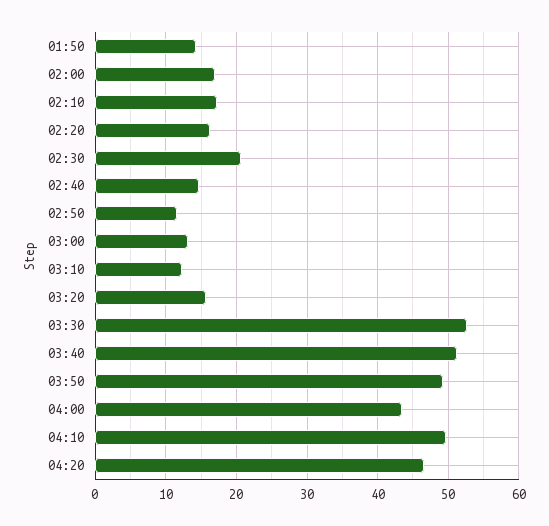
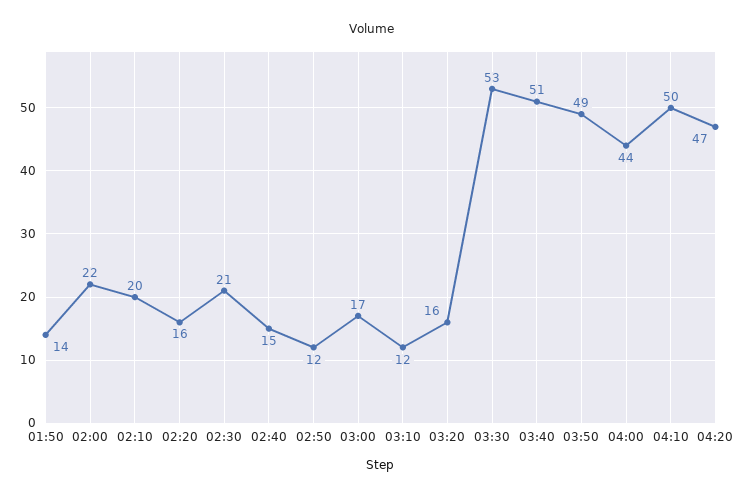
  {
    "01:50": 14,
-   "02:00": 17,
+   "02:00": 22,
-   "02:10": 17,
+   "02:10": 20,
    "02:20": 16,
    "02:30": 21,
    "02:40": 15,
    "02:50": 12,
-   "03:00": 13,
+   "03:00": 17,
    "03:10": 12,
    "03:20": 16,
    "03:30": 53,
    "03:40": 51,
    "03:50": 49,
    "04:00": 44,
    "04:10": 50,
    "04:20": 47
  }

